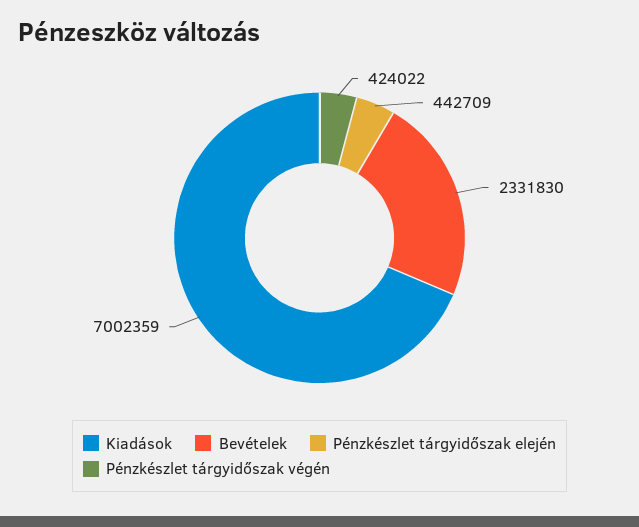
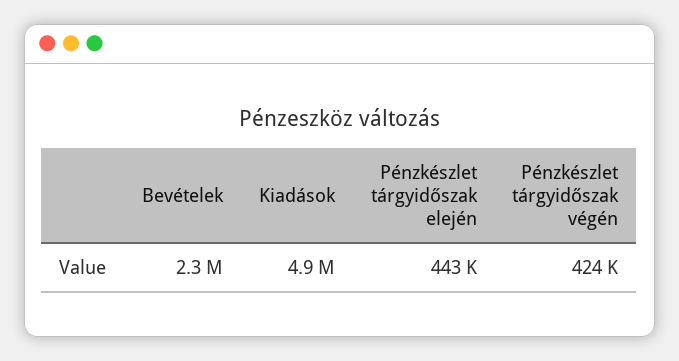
  {
-   "Kiadások": 7002359,
+   "Kiadások": 4900000,
    "Bevételek": 2331830,
    "Pénzkészlet tárgyidőszak elején": 442709,
    "Pénzkészlet tárgyidőszak végén": 424022
  }

